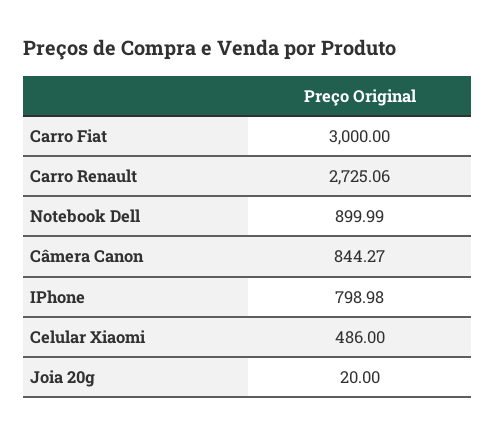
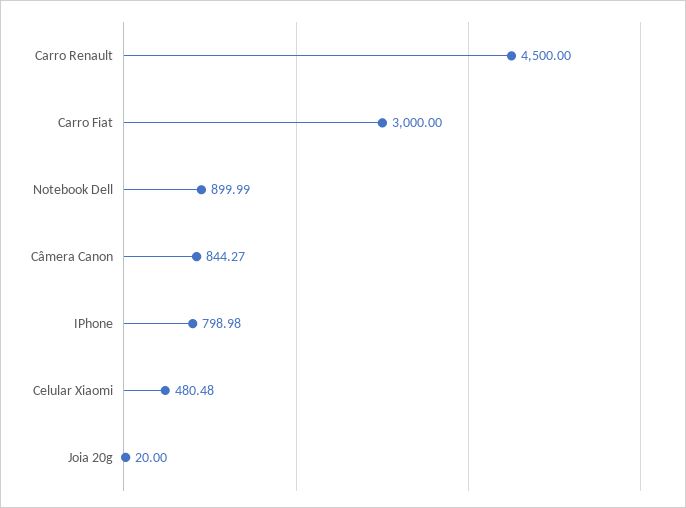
  {
    "Carro Fiat": 3000,
-   "Carro Renault": 2725.06,
+   "Carro Renault": 4500,
    "Notebook Dell": 899.99,
    "Câmera Canon": 844.27,
    "IPhone": 798.98,
-   "Celular Xiaomi": 486,
+   "Celular Xiaomi": 480.48,
    "Joia 20g": 20
  }

